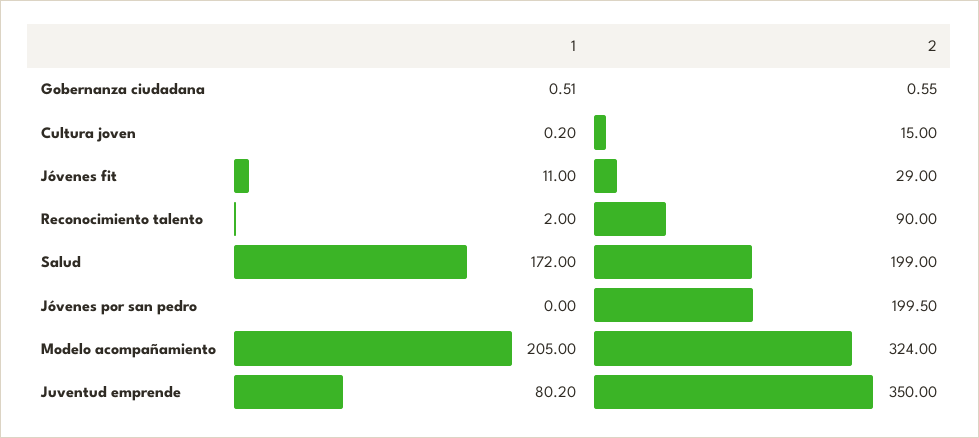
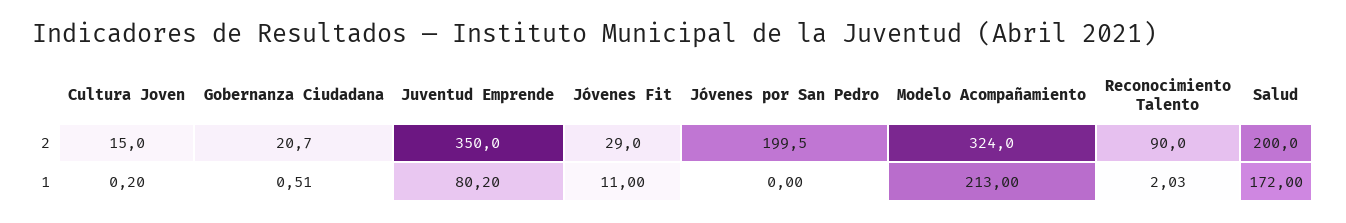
  {
    "1": {
      "Gobernanza ciudadana": 0.51,
      "Cultura joven": 0.2,
      "Jóvenes fit": 11,
-     "Reconocimiento talento": 2,
+     "Reconocimiento talento": 2.03,
      "Salud": 172,
      "Jóvenes por san pedro": 0,
-     "Modelo acompañamiento": 205,
+     "Modelo acompañamiento": 213,
      "Juventud emprende": 80.2
    },
    "2": {
-     "Gobernanza ciudadana": 0.55,
+     "Gobernanza ciudadana": 20.7,
      "Cultura joven": 15,
      "Jóvenes fit": 29,
      "Reconocimiento talento": 90,
-     "Salud": 199,
+     "Salud": 200,
      "Jóvenes por san pedro": 199.5,
      "Modelo acompañamiento": 324,
      "Juventud emprende": 350
    }
  }

